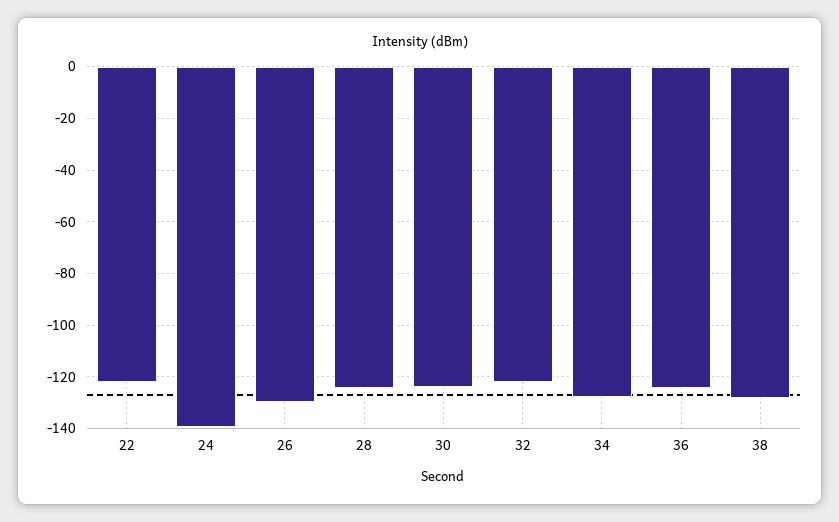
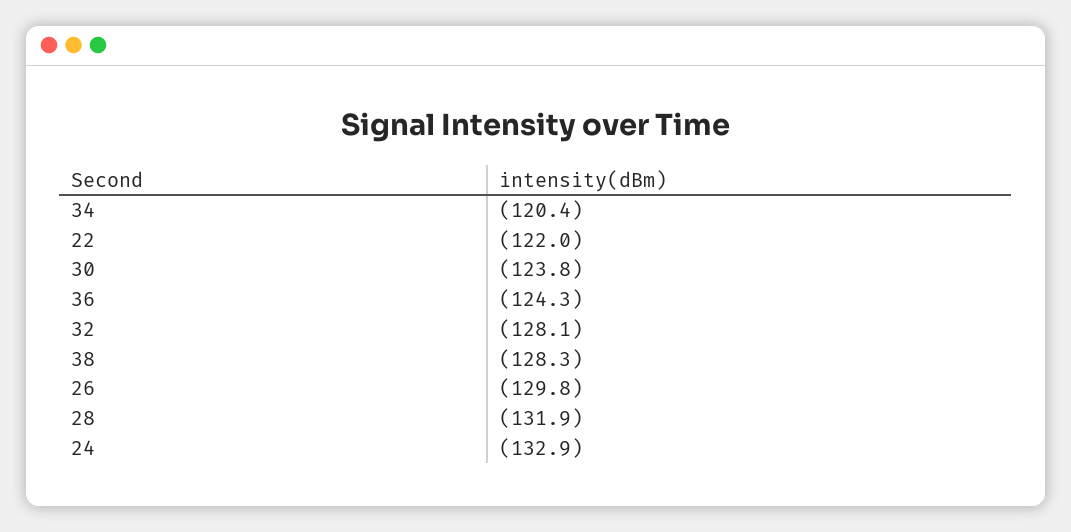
  {
    "22": -122,
-   "24": -140,
+   "24": -132.9,
    "26": -129.8,
-   "28": -125,
+   "28": -131.9,
    "30": -123.8,
-   "32": -122.5,
+   "32": -128.1,
-   "34": -127.5,
+   "34": -120.4,
    "36": -124.3,
    "38": -128.3
  }

